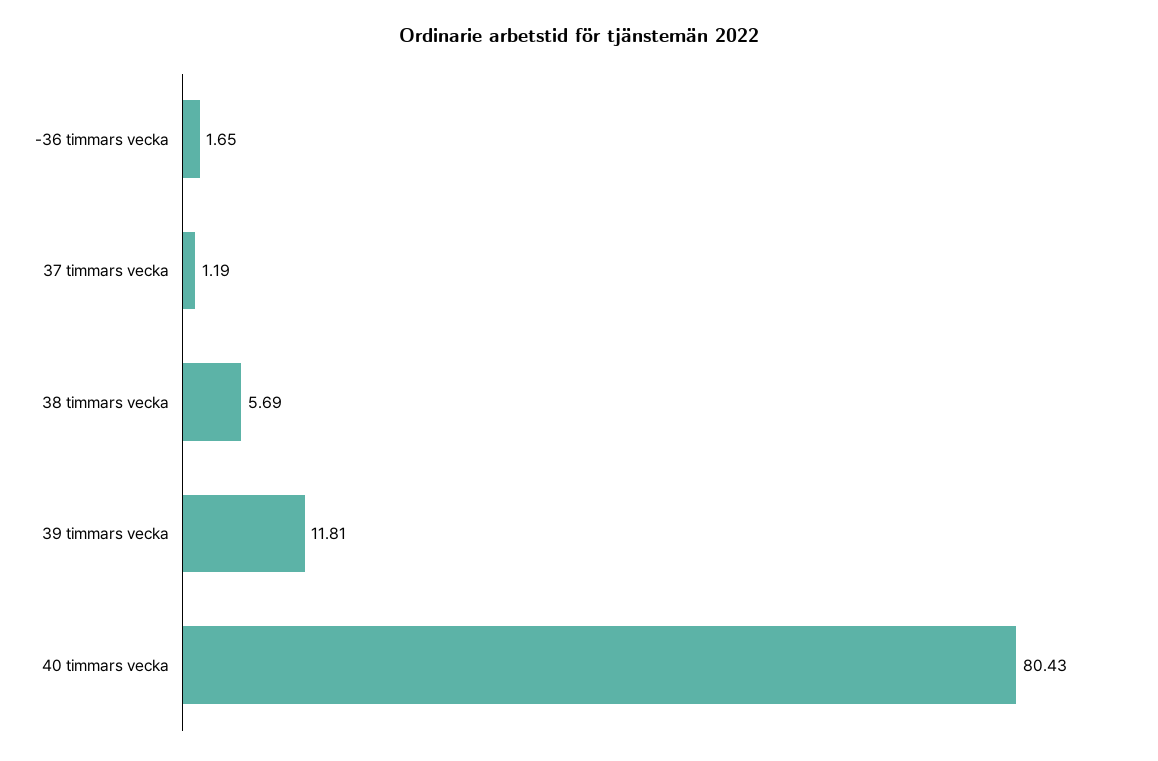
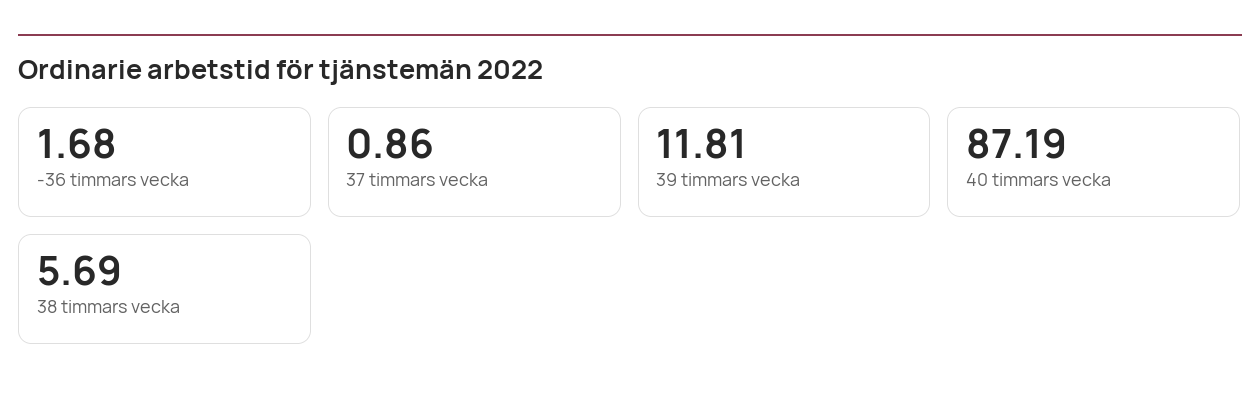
  {
-   "-36 timmars vecka": 1.65,
+   "-36 timmars vecka": 1.68,
-   "37 timmars vecka": 1.19,
+   "37 timmars vecka": 0.86,
    "38 timmars vecka": 5.69,
    "39 timmars vecka": 11.81,
-   "40 timmars vecka": 80.43
+   "40 timmars vecka": 87.19
  }

